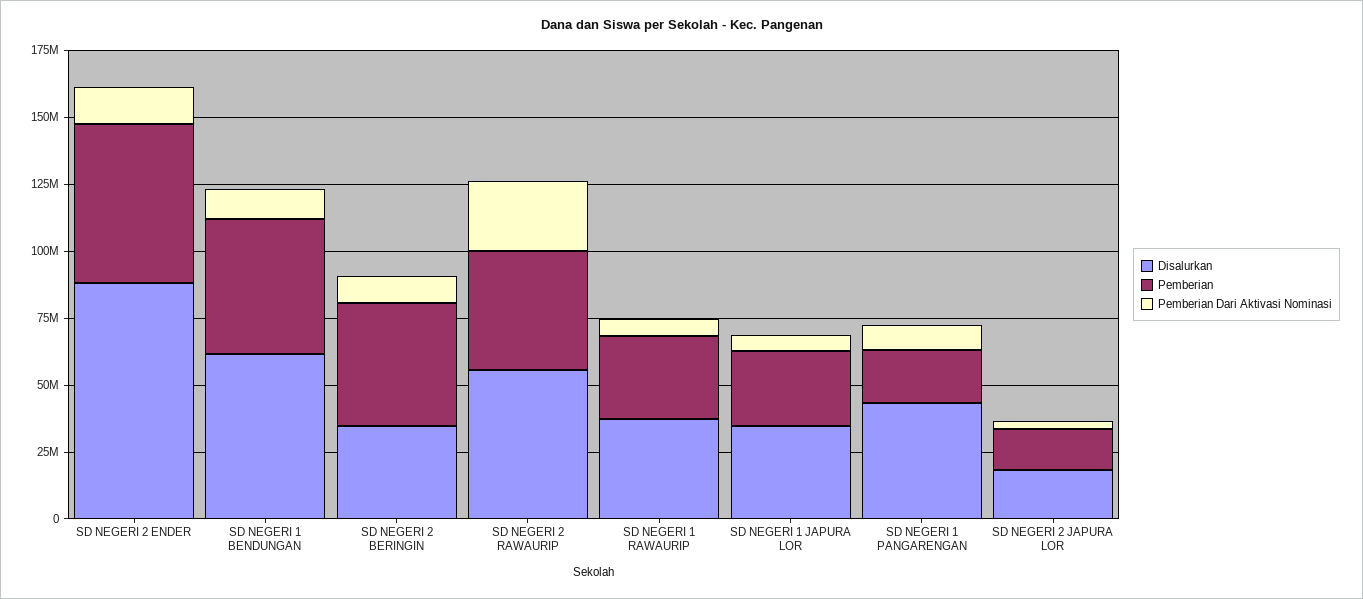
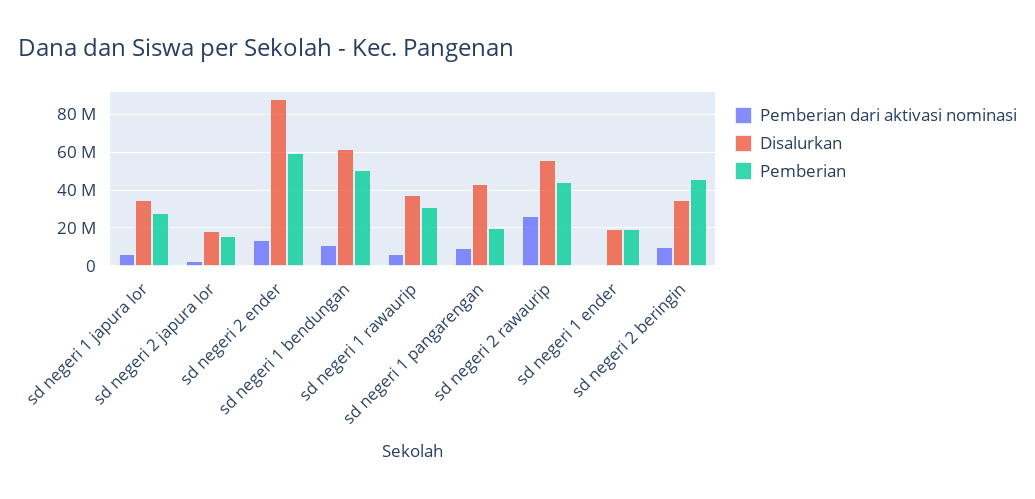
  {
    "Disalurkan": {
      "SD NEGERI 2 ENDER": 90000000,
      "SD NEGERI 1 BENDUNGAN": 60000000,
      "SD NEGERI 2 BERINGIN": 35000000,
      "SD NEGERI 2 RAWAURIP": 55000000,
      "SD NEGERI 1 RAWAURIP": 35000000,
      "SD NEGERI 1 JAPURA LOR": 35000000,
      "SD NEGERI 1 PANGARENGAN": 45000000,
-     "SD NEGERI 2 JAPURA LOR": 20000000
+     "SD NEGERI 2 JAPURA LOR": 20000000,
+     "sd negeri 1 ender": 20000000
    },
    "Pemberian": {
      "SD NEGERI 2 ENDER": 60000000,
      "SD NEGERI 1 BENDUNGAN": 50000000,
      "SD NEGERI 2 BERINGIN": 45000000,
      "SD NEGERI 2 RAWAURIP": 45000000,
      "SD NEGERI 1 RAWAURIP": 30000000,
      "SD NEGERI 1 JAPURA LOR": 30000000,
      "SD NEGERI 1 PANGARENGAN": 20000000,
-     "SD NEGERI 2 JAPURA LOR": 15000000
+     "SD NEGERI 2 JAPURA LOR": 15000000,
+     "sd negeri 1 ender": 20000000
    },
    "Pemberian Dari Aktivasi Nominasi": {
      "SD NEGERI 2 ENDER": 15000000,
      "SD NEGERI 1 BENDUNGAN": 10000000,
      "SD NEGERI 2 BERINGIN": 10000000,
      "SD NEGERI 2 RAWAURIP": 25000000,
      "SD NEGERI 1 RAWAURIP": 5000000,
      "SD NEGERI 1 JAPURA LOR": 5000000,
      "SD NEGERI 1 PANGARENGAN": 10000000,
-     "SD NEGERI 2 JAPURA LOR": 5000000
+     "SD NEGERI 2 JAPURA LOR": 5000000,
+     "sd negeri 1 ender": 0
    }
  }

